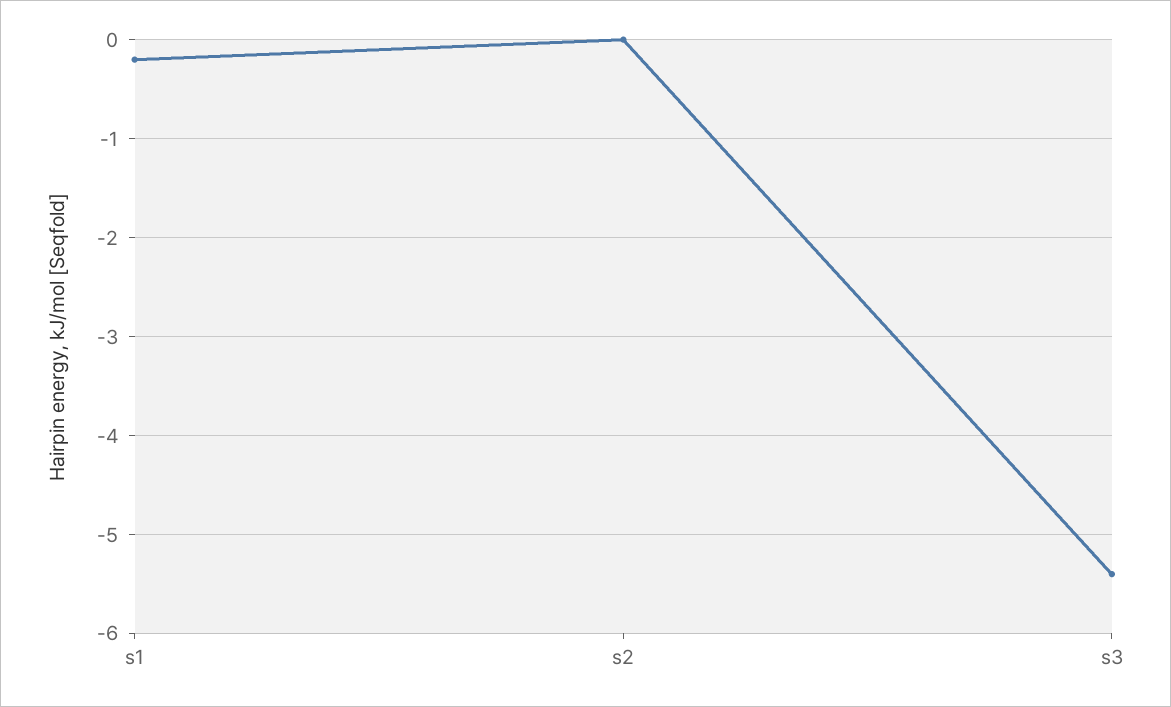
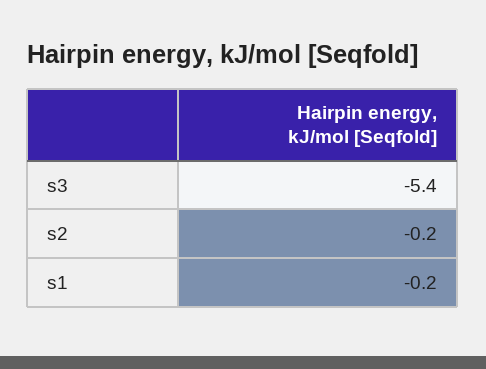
  {
    "s1": -0.2,
-   "s2": 0,
+   "s2": -0.2,
    "s3": -5.4
  }

